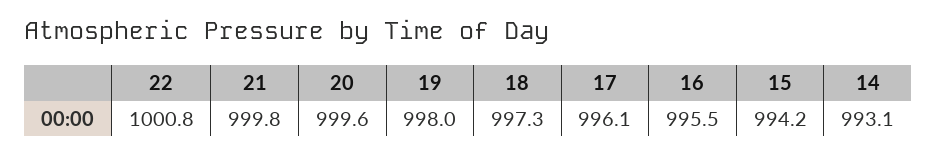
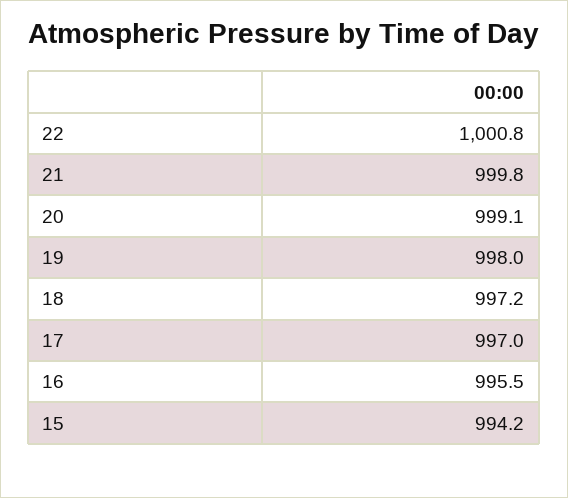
  {
    "22": 1000.8,
    "21": 999.8,
-   "20": 999.6,
+   "20": 999.1,
    "19": 998,
-   "18": 997.3,
+   "18": 997.2,
-   "17": 996.1,
+   "17": 997,
    "16": 995.5,
-   "15": 994.2,
+   "15": 994.2
-   "14": 993.1
  }

